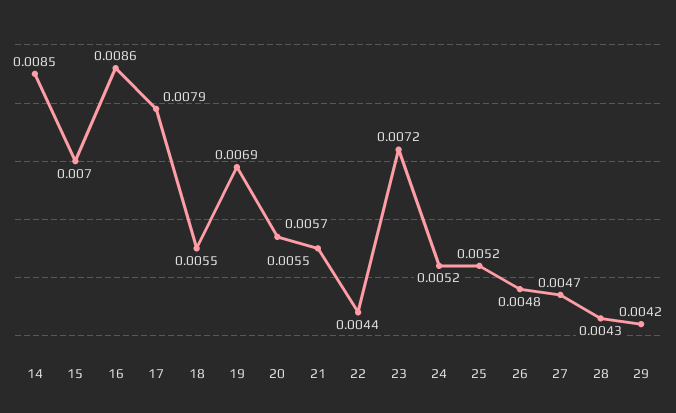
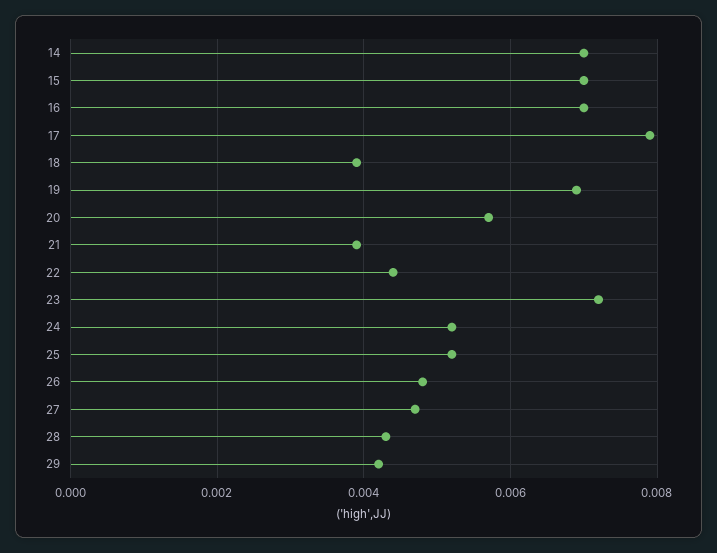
  {
-   "14": 0.0085,
+   "14": 0.007,
    "15": 0.007,
-   "16": 0.0086,
+   "16": 0.007,
    "17": 0.0079,
-   "18": 0.0055,
+   "18": 0.004,
    "19": 0.0069,
    "20": 0.0057,
-   "21": 0.0055,
+   "21": 0.004,
    "22": 0.0044,
    "23": 0.0072,
    "24": 0.0052,
    "25": 0.0052,
    "26": 0.0048,
    "27": 0.0047,
    "28": 0.0043,
    "29": 0.0042
  }

